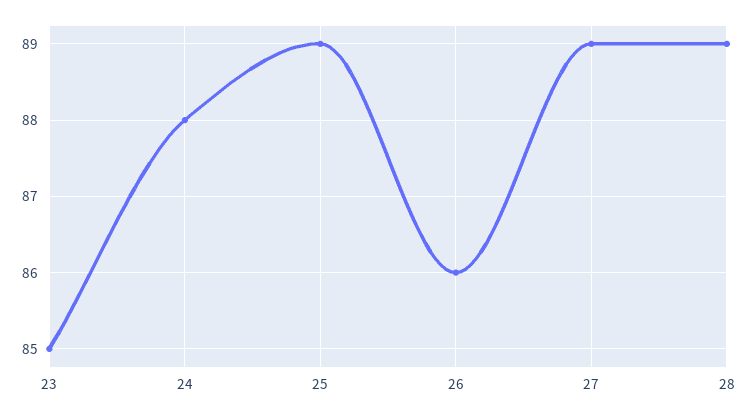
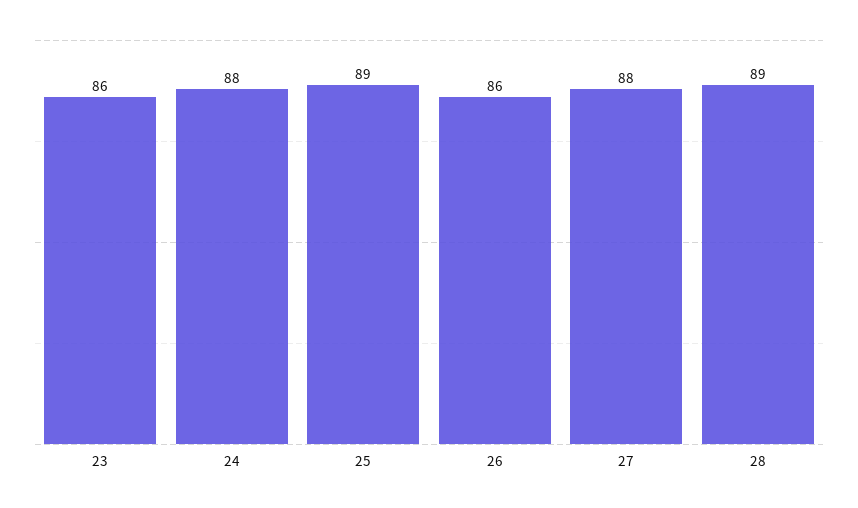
  {
-   "23": 85,
+   "23": 86,
    "24": 88,
    "25": 89,
    "26": 86,
-   "27": 89,
+   "27": 88,
    "28": 89
  }

